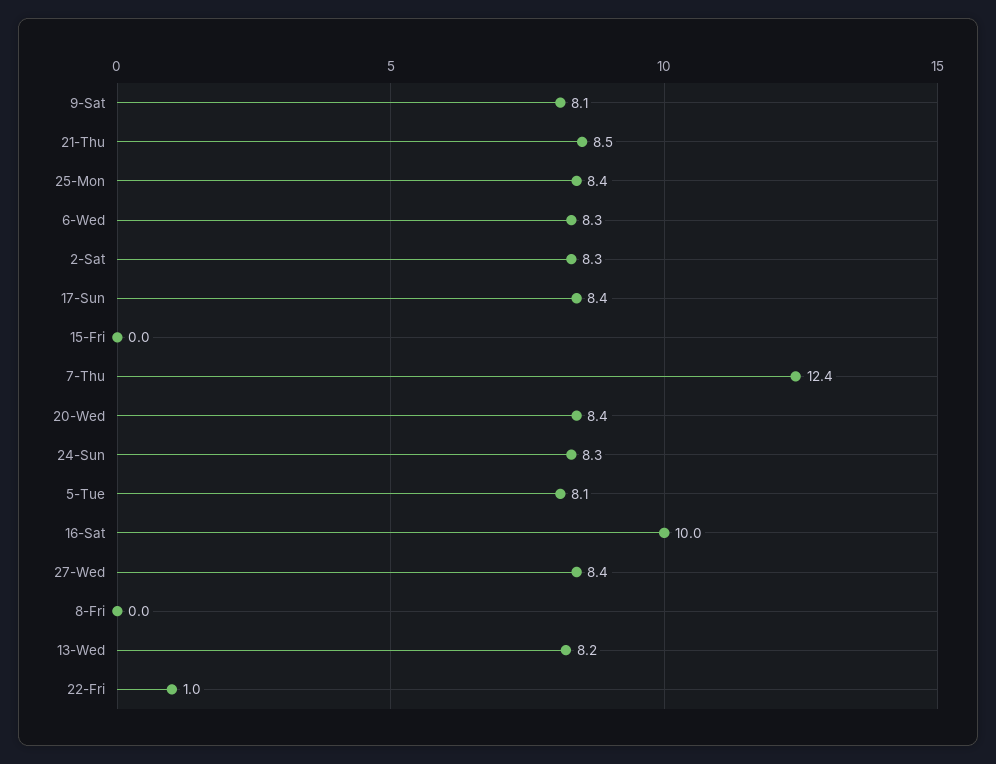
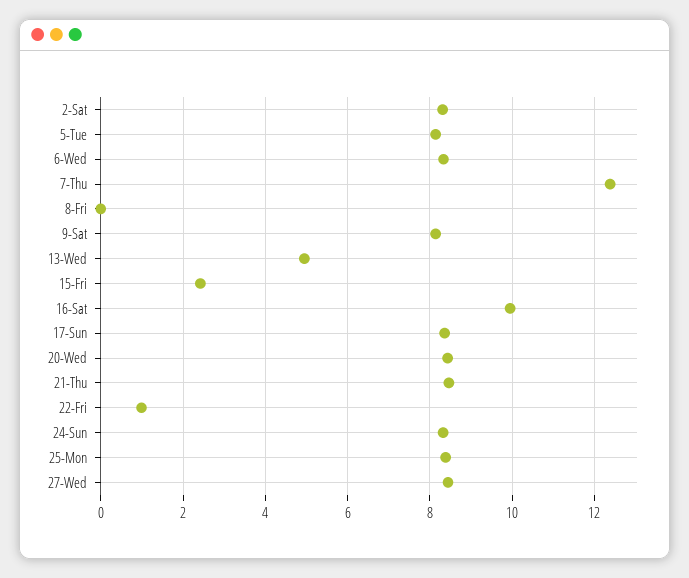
  {
    "9-Sat": 8.1,
    "21-Thu": 8.5,
    "25-Mon": 8.4,
    "6-Wed": 8.3,
    "2-Sat": 8.3,
    "17-Sun": 8.4,
-   "15-Fri": 0,
+   "15-Fri": 2.4,
    "7-Thu": 12.4,
    "20-Wed": 8.4,
    "24-Sun": 8.3,
    "5-Tue": 8.1,
    "16-Sat": 10,
    "27-Wed": 8.4,
    "8-Fri": 0,
-   "13-Wed": 8.2,
+   "13-Wed": 5,
    "22-Fri": 1
  }

